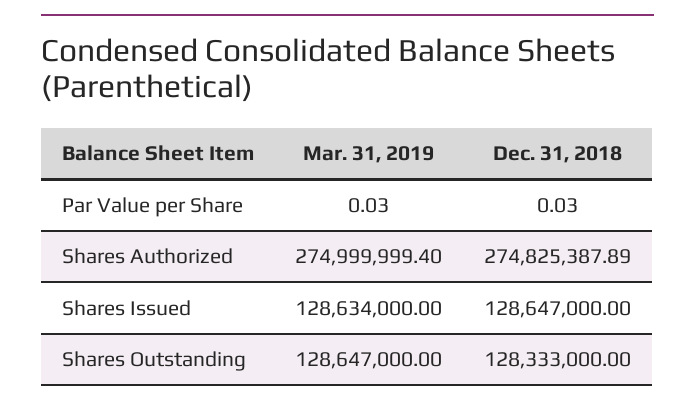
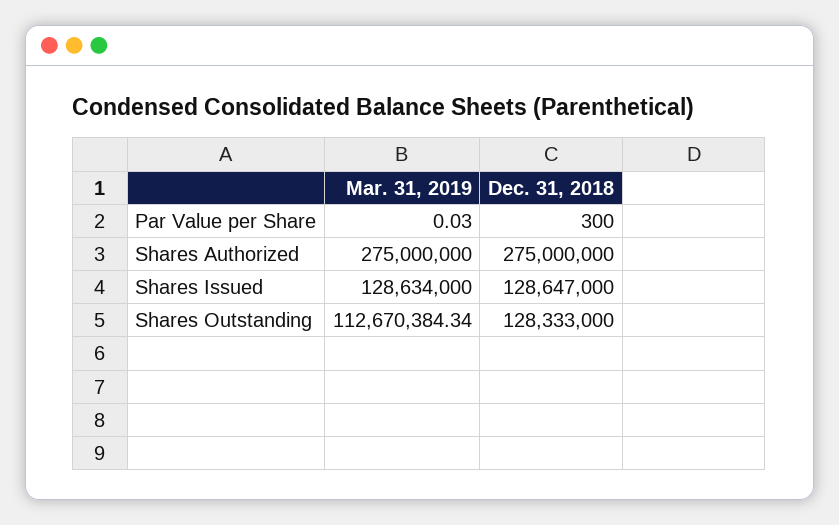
  {
    "Mar. 31, 2019": {
      "Par Value per Share": 0.03,
-     "Shares Authorized": 274999999.4,
+     "Shares Authorized": 275000000,
      "Shares Issued": 128634000,
-     "Shares Outstanding": 128647000
+     "Shares Outstanding": 112670384.34
    },
    "Dec. 31, 2018": {
-     "Par Value per Share": 0.03,
+     "Par Value per Share": 300,
-     "Shares Authorized": 274825387.89,
+     "Shares Authorized": 275000000,
      "Shares Issued": 128647000,
      "Shares Outstanding": 128333000
    }
  }

